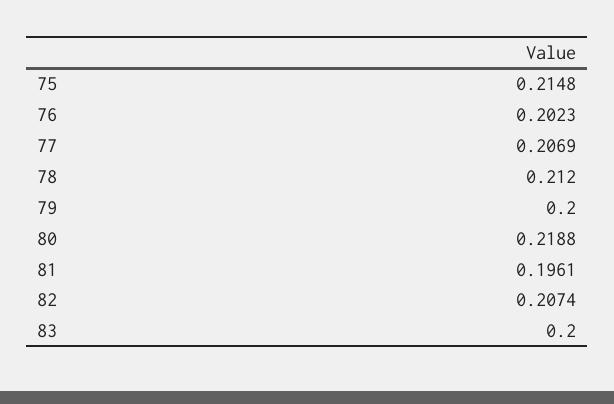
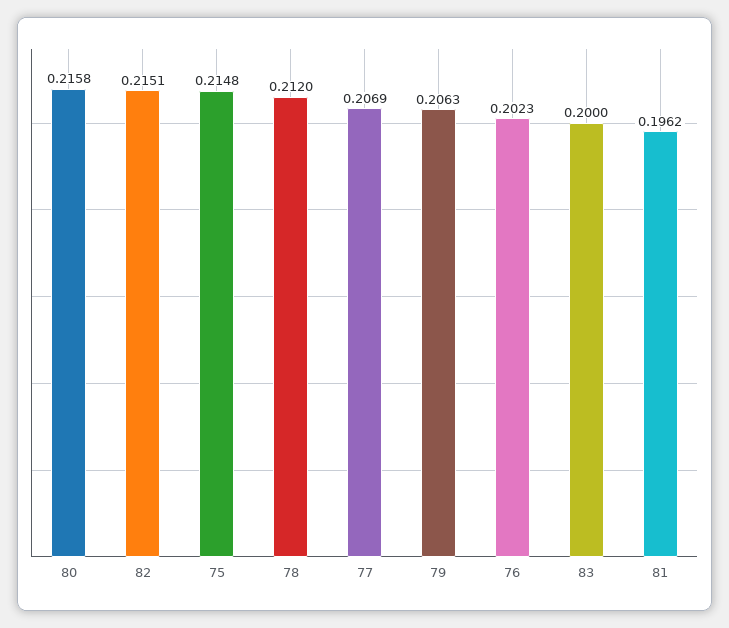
  {
    "75": 0.2148,
    "76": 0.2023,
    "77": 0.2069,
    "78": 0.212,
-   "79": 0.2,
+   "79": 0.2063,
-   "80": 0.2188,
+   "80": 0.2158,
-   "81": 0.1961,
+   "81": 0.1962,
-   "82": 0.2074,
+   "82": 0.2151,
    "83": 0.2
  }

